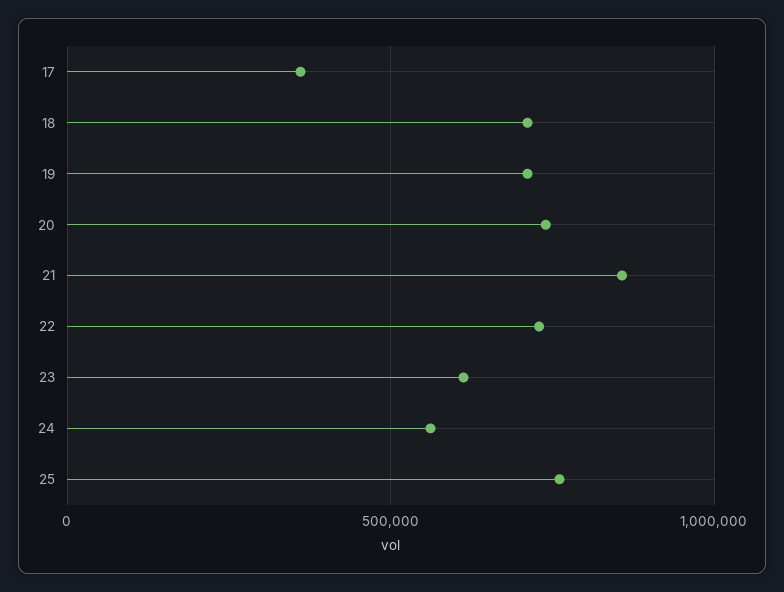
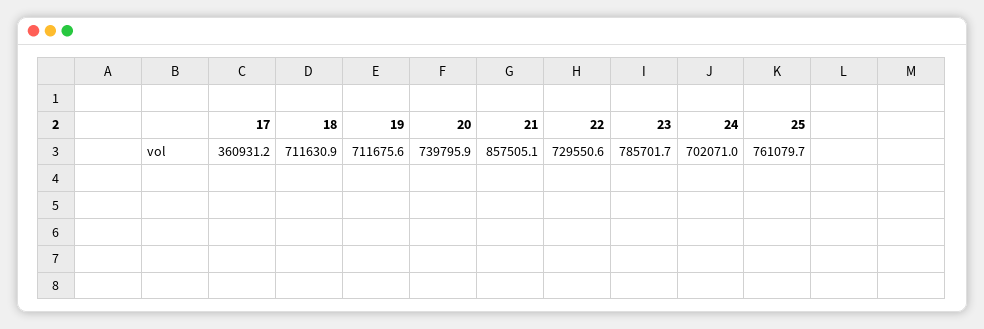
  {
    "17": 360931.2,
    "18": 711630.9,
    "19": 711675.6,
    "20": 739795.9,
    "21": 857505.1,
    "22": 729550.6,
-   "23": 600000,
+   "23": 785701.7,
-   "24": 550000,
+   "24": 702071,
    "25": 761079.7
  }

